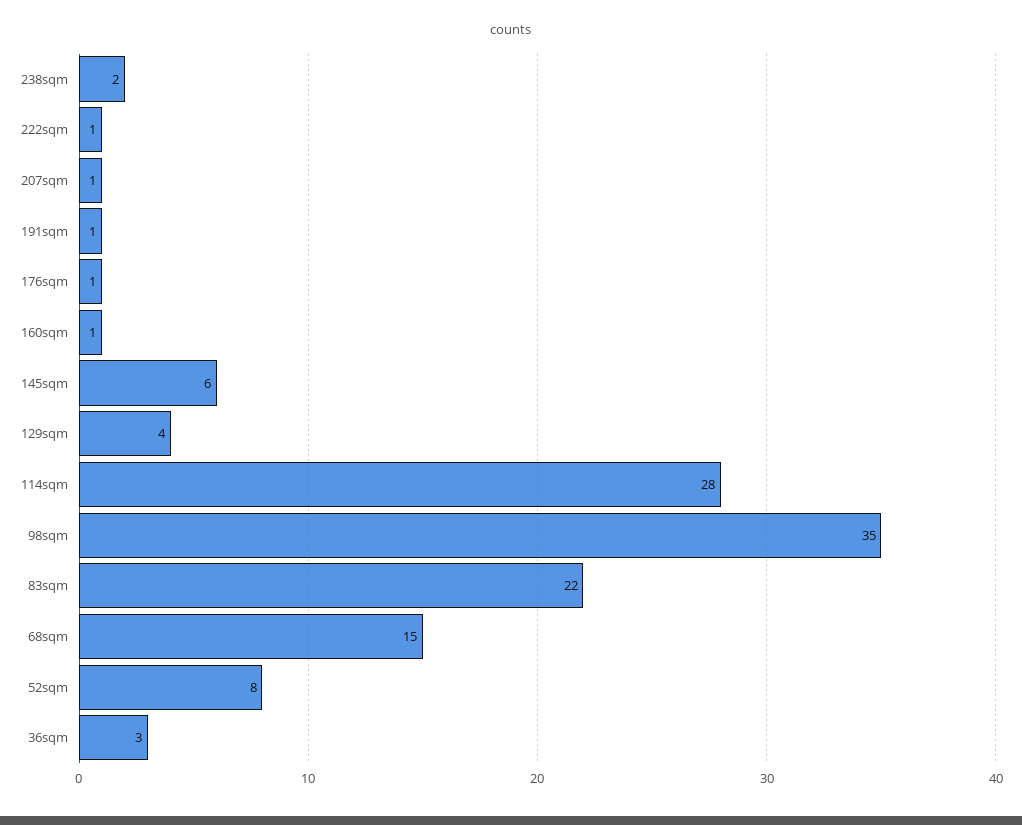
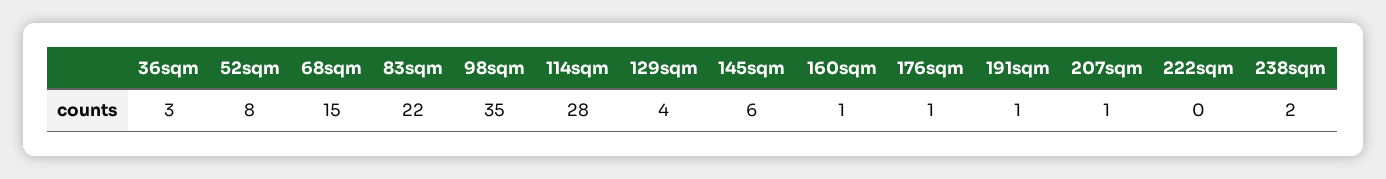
  {
    "238sqm": 2,
-   "222sqm": 1,
+   "222sqm": 0,
    "207sqm": 1,
    "191sqm": 1,
    "176sqm": 1,
    "160sqm": 1,
    "145sqm": 6,
    "129sqm": 4,
    "114sqm": 28,
    "98sqm": 35,
    "83sqm": 22,
    "68sqm": 15,
    "52sqm": 8,
    "36sqm": 3
  }

